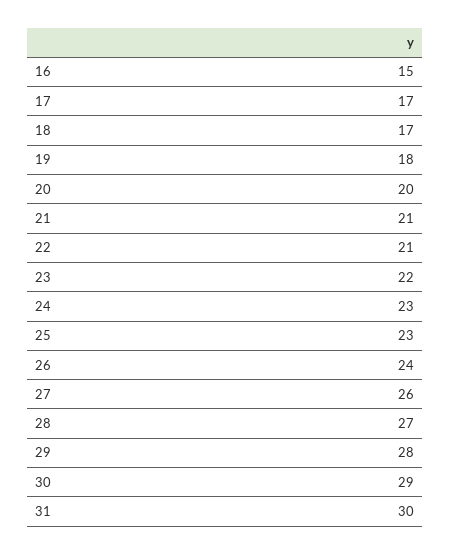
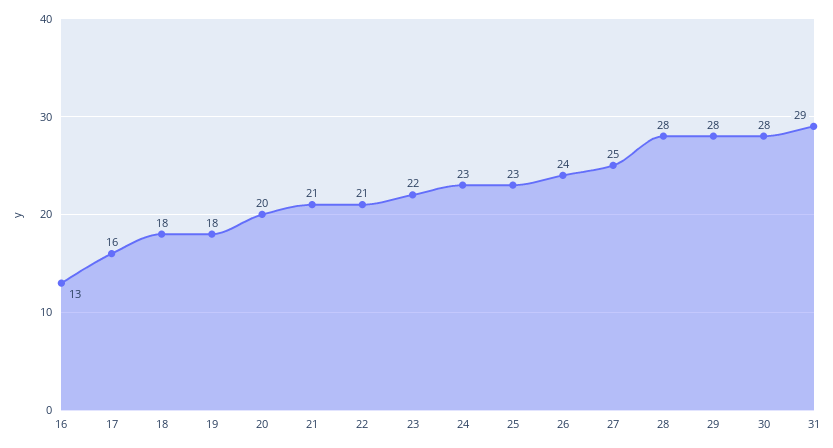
  {
-   "16": 15,
+   "16": 13,
-   "17": 17,
+   "17": 16,
-   "18": 17,
+   "18": 18,
    "19": 18,
    "20": 20,
    "21": 21,
    "22": 21,
    "23": 22,
    "24": 23,
    "25": 23,
    "26": 24,
-   "27": 26,
+   "27": 25,
-   "28": 27,
+   "28": 28,
    "29": 28,
-   "30": 29,
+   "30": 28,
-   "31": 30
+   "31": 29
  }

